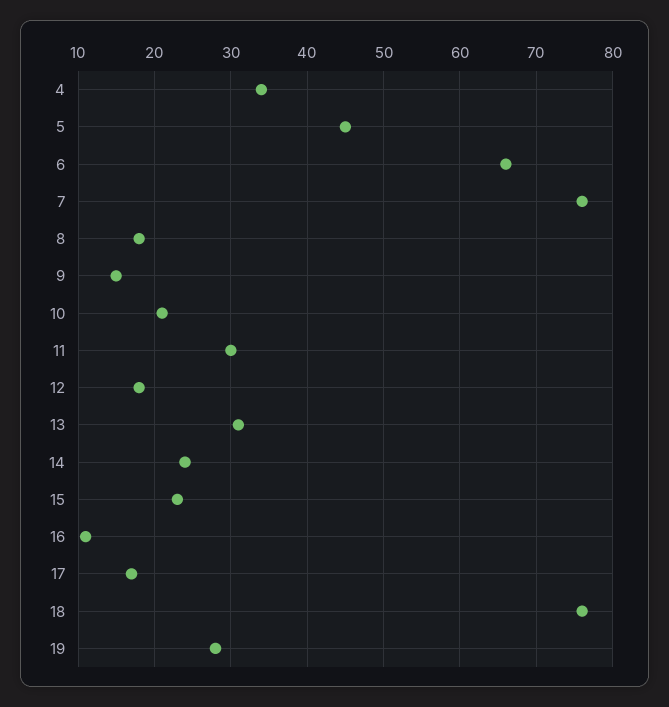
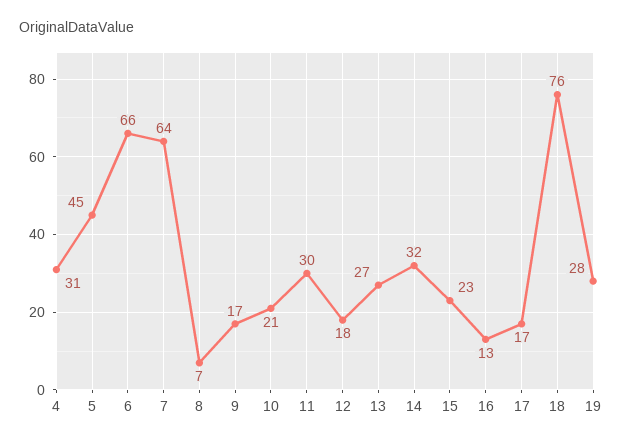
  {
-   "4": 34,
+   "4": 31,
    "5": 45,
    "6": 66,
-   "7": 76,
+   "7": 64,
-   "8": 18,
+   "8": 7,
-   "9": 15,
+   "9": 17,
    "10": 21,
    "11": 30,
    "12": 18,
-   "13": 31,
+   "13": 27,
-   "14": 24,
+   "14": 32,
    "15": 23,
-   "16": 11,
+   "16": 13,
    "17": 17,
    "18": 76,
    "19": 28
  }

